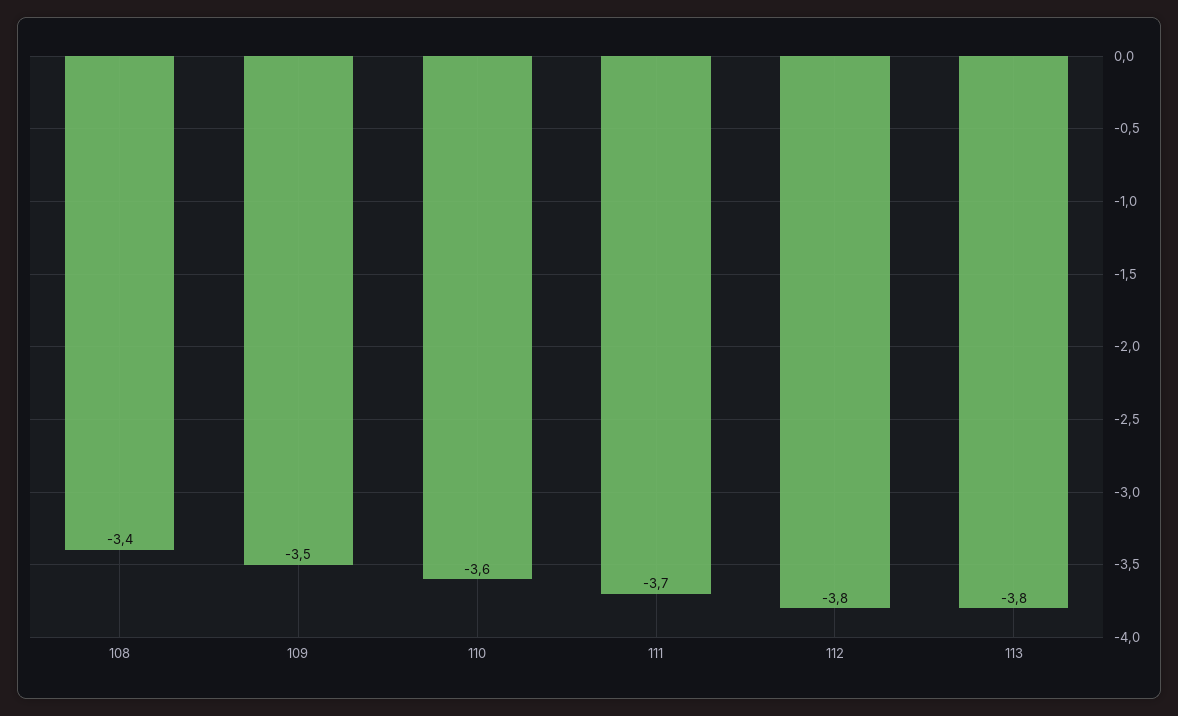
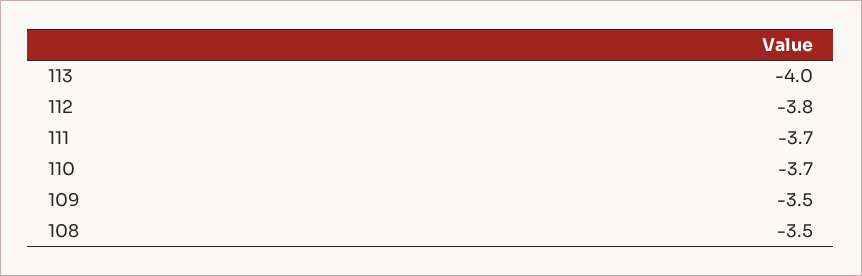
  {
-   "108": -3.4,
+   "108": -3.5,
    "109": -3.5,
-   "110": -3.6,
+   "110": -3.7,
    "111": -3.7,
    "112": -3.8,
-   "113": -3.8
+   "113": -4
  }

